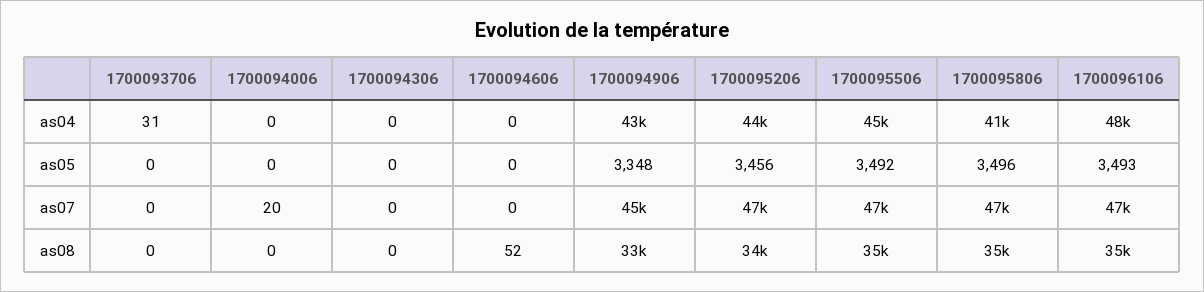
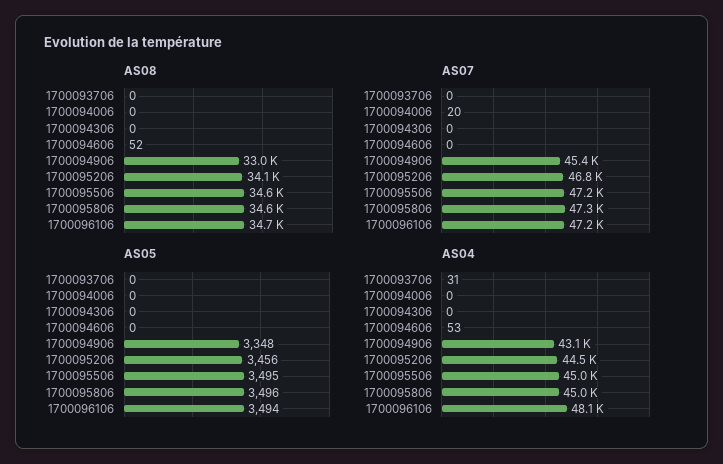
  {
    "as04": {
      "1700093706": 31,
      "1700094006": 0,
      "1700094306": 0,
-     "1700094606": 0,
+     "1700094606": 53,
      "1700094906": 43100,
      "1700095206": 44500,
      "1700095506": 45000,
-     "1700095806": 41000,
+     "1700095806": 45000,
      "1700096106": 48100
    },
    "as05": {
      "1700093706": 0,
      "1700094006": 0,
      "1700094306": 0,
      "1700094606": 0,
      "1700094906": 3348,
      "1700095206": 3456,
-     "1700095506": 3492,
+     "1700095506": 3495,
      "1700095806": 3496,
-     "1700096106": 3493
+     "1700096106": 3494
    },
    "as07": {
      "1700093706": 0,
      "1700094006": 20,
      "1700094306": 0,
      "1700094606": 0,
      "1700094906": 45400,
      "1700095206": 46800,
      "1700095506": 47200,
      "1700095806": 47300,
      "1700096106": 47200
    },
    "as08": {
      "1700093706": 0,
      "1700094006": 0,
      "1700094306": 0,
      "1700094606": 52,
      "1700094906": 33000,
      "1700095206": 34100,
      "1700095506": 34600,
      "1700095806": 34600,
      "1700096106": 34700
    }
  }

